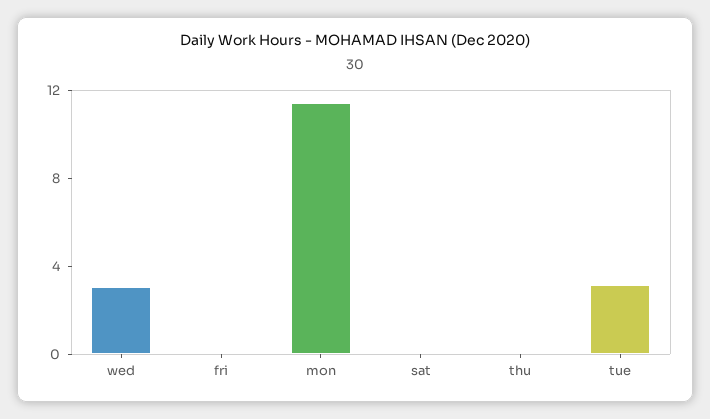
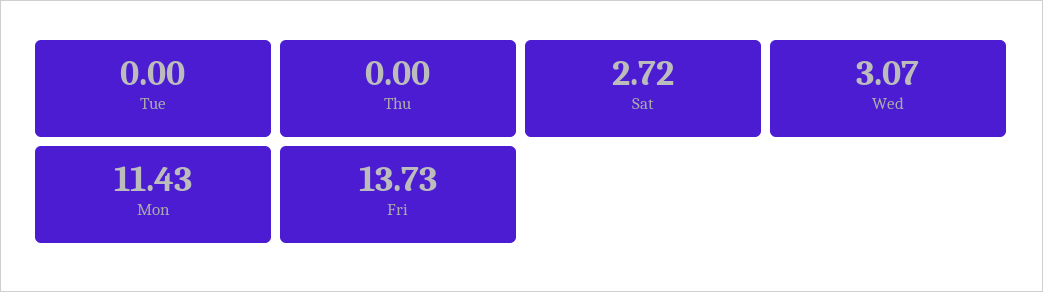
  {
    "wed": 3.07,
-   "fri": 0,
+   "fri": 13.73,
    "mon": 11.43,
-   "sat": 0,
+   "sat": 2.72,
    "thu": 0,
-   "tue": 3
+   "tue": 0
  }

